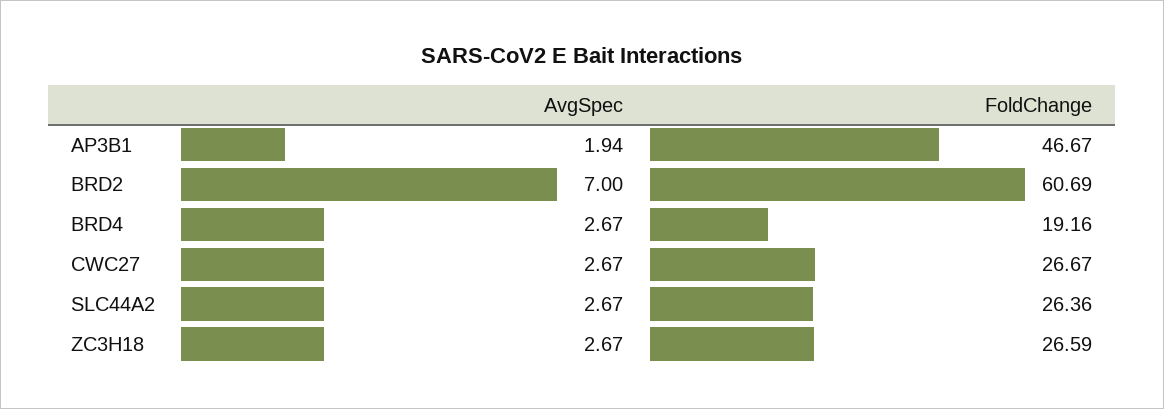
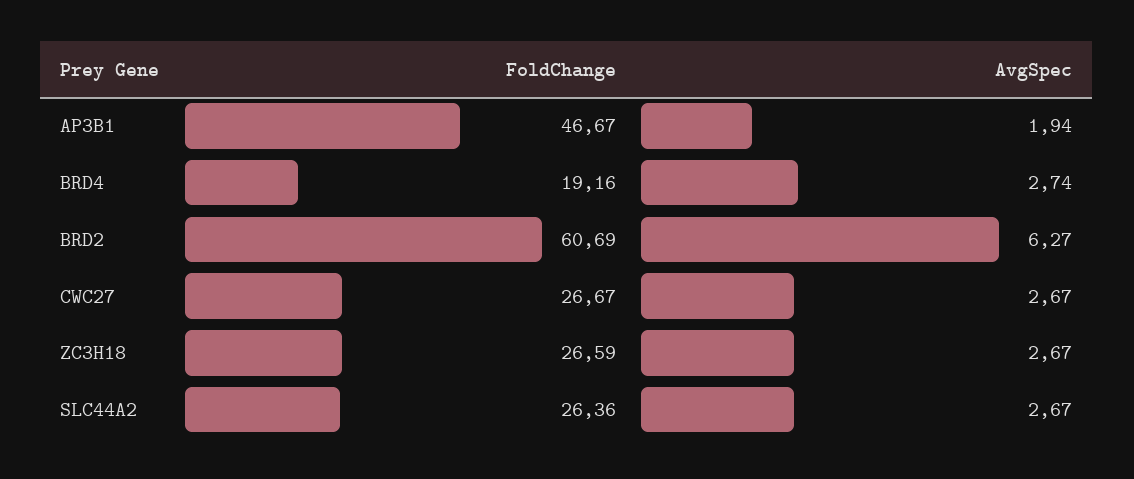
  {
    "AvgSpec": {
      "AP3B1": 1.94,
-     "BRD2": 7,
+     "BRD2": 6.27,
-     "BRD4": 2.67,
+     "BRD4": 2.74,
      "CWC27": 2.67,
      "SLC44A2": 2.67,
      "ZC3H18": 2.67
    },
    "FoldChange": {
      "AP3B1": 46.67,
      "BRD2": 60.69,
      "BRD4": 19.16,
      "CWC27": 26.67,
      "SLC44A2": 26.36,
      "ZC3H18": 26.59
    }
  }

